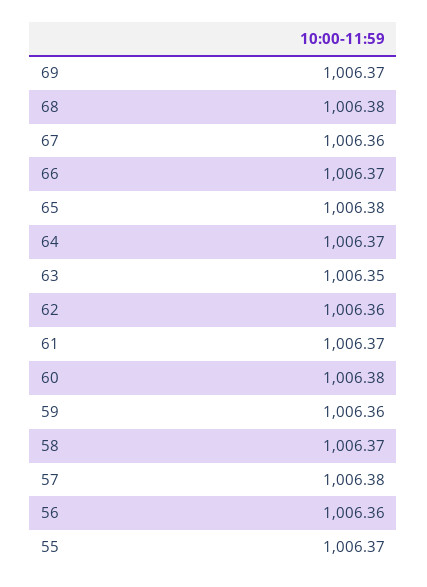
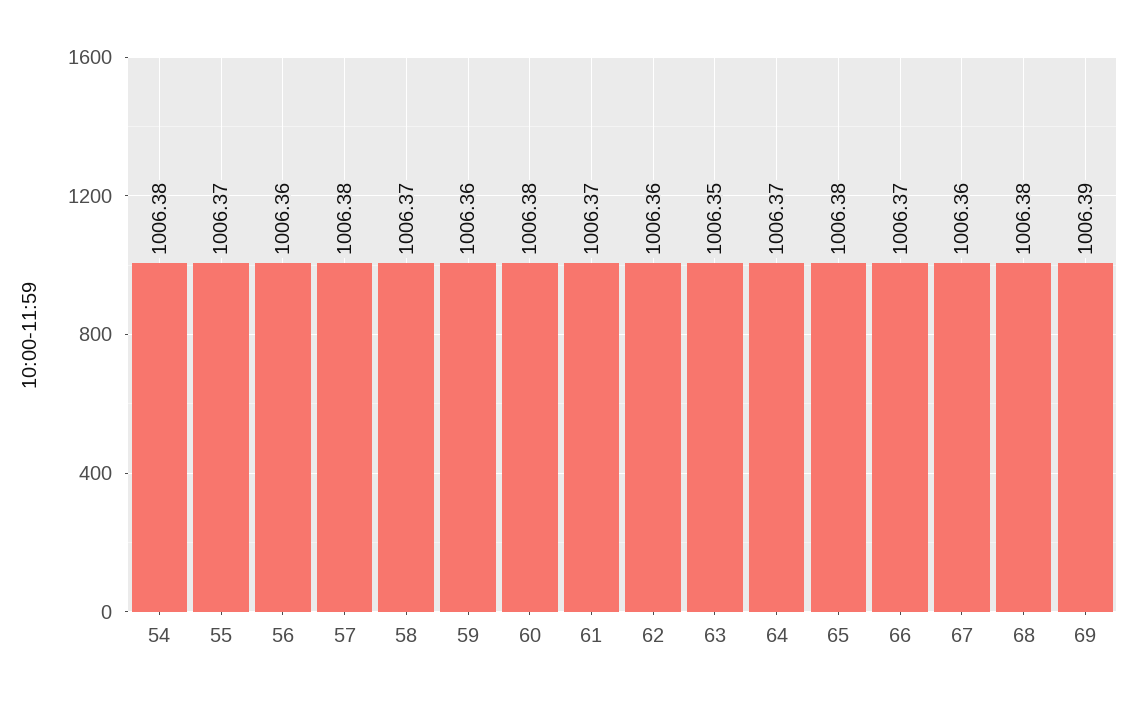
  {
-   "69": 1006.37,
+   "69": 1006.39,
    "68": 1006.38,
    "67": 1006.36,
    "66": 1006.37,
    "65": 1006.38,
    "64": 1006.37,
    "63": 1006.35,
    "62": 1006.36,
    "61": 1006.37,
    "60": 1006.38,
    "59": 1006.36,
    "58": 1006.37,
    "57": 1006.38,
    "56": 1006.36,
-   "55": 1006.37
+   "55": 1006.37,
+   "54": 1006.38
  }

